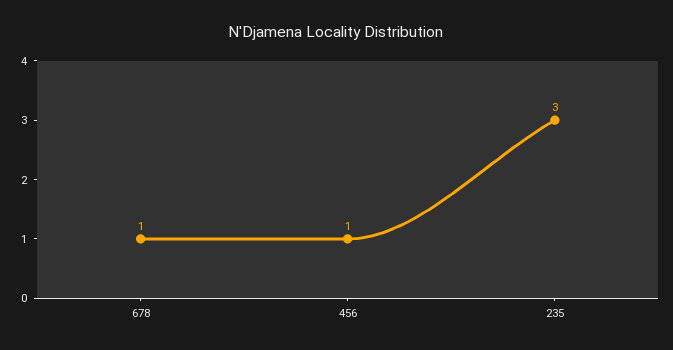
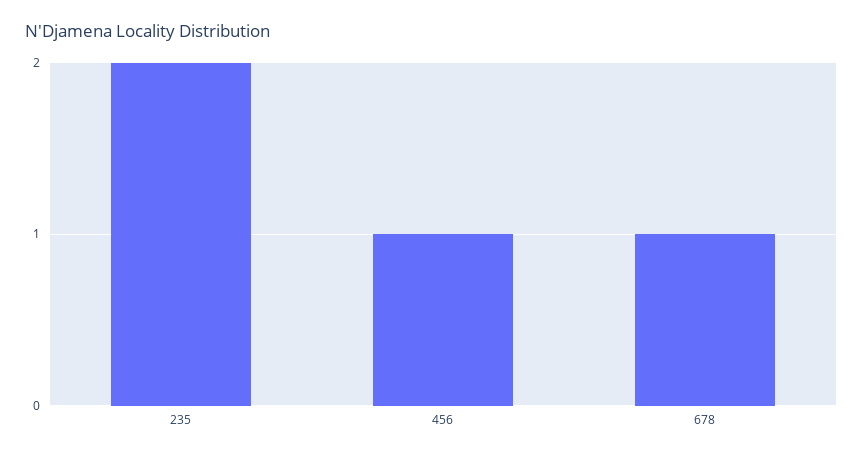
  {
    "678": 1,
    "456": 1,
-   "235": 3
+   "235": 2
  }

